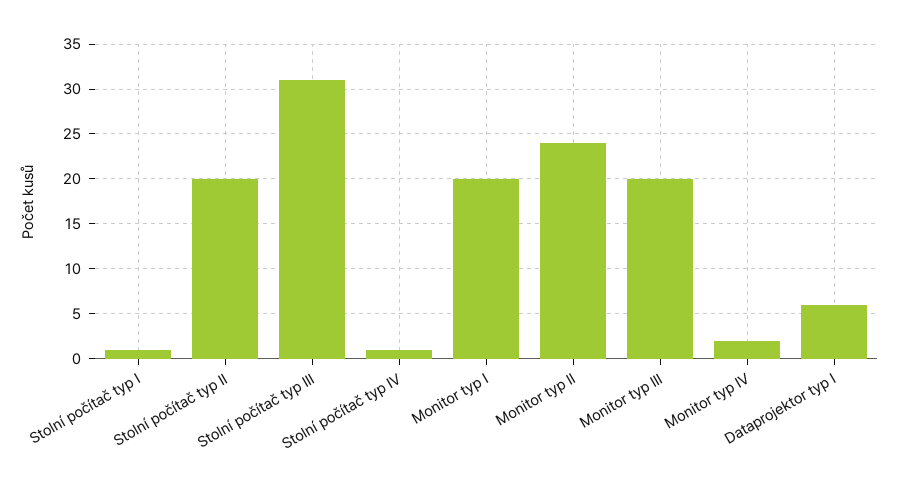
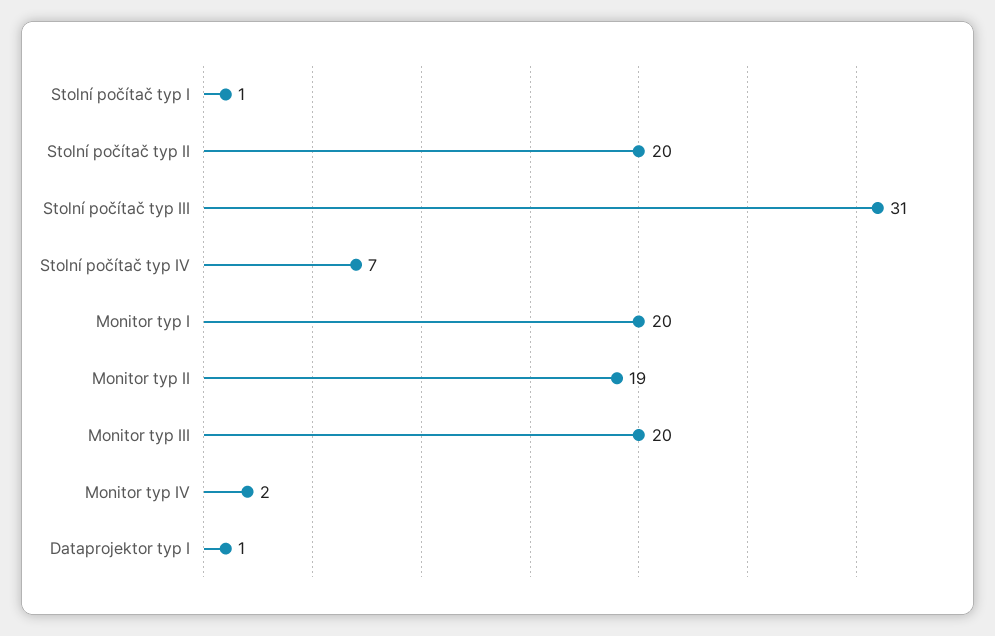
  {
    "Stolní počítač typ I": 1,
    "Stolní počítač typ II": 20,
    "Stolní počítač typ III": 31,
-   "Stolní počítač typ IV": 1,
+   "Stolní počítač typ IV": 7,
    "Monitor typ I": 20,
-   "Monitor typ II": 24,
+   "Monitor typ II": 19,
    "Monitor typ III": 20,
    "Monitor typ IV": 2,
-   "Dataprojektor typ I": 6
+   "Dataprojektor typ I": 1
  }

